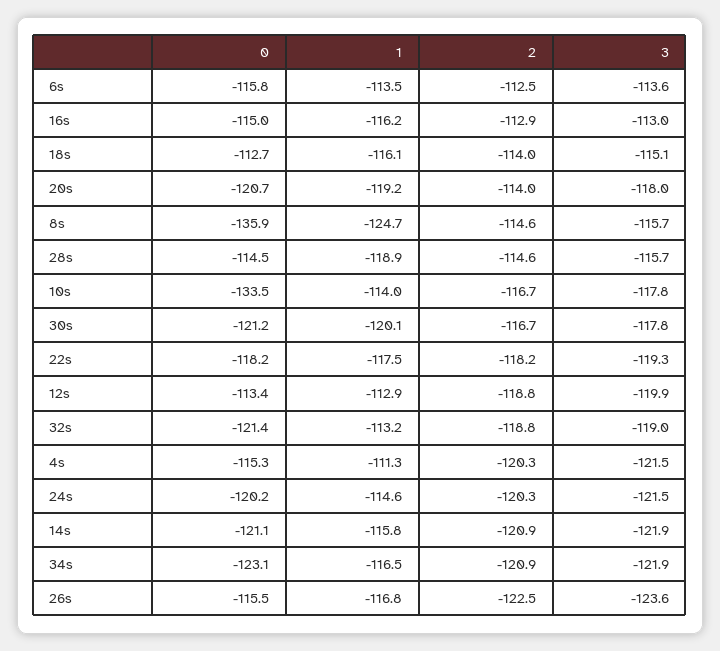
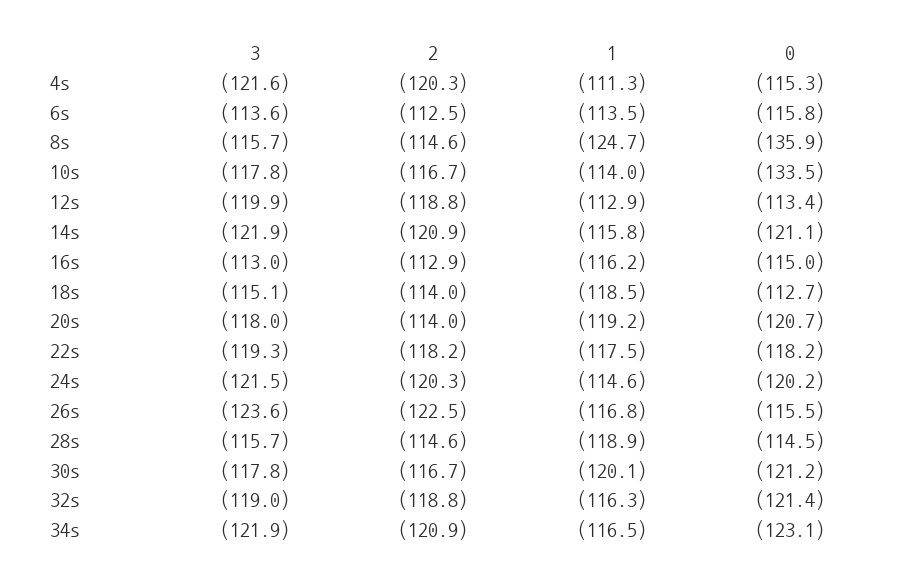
  {
    "0": {
      "6s": -115.8,
      "16s": -115,
      "18s": -112.7,
      "20s": -120.7,
      "8s": -135.9,
      "28s": -114.5,
      "10s": -133.5,
      "30s": -121.2,
      "22s": -118.2,
      "12s": -113.4,
      "32s": -121.4,
      "4s": -115.3,
      "24s": -120.2,
      "14s": -121.1,
      "34s": -123.1,
      "26s": -115.5
    },
    "1": {
      "6s": -113.5,
      "16s": -116.2,
-     "18s": -116.1,
+     "18s": -118.5,
      "20s": -119.2,
      "8s": -124.7,
      "28s": -118.9,
      "10s": -114,
      "30s": -120.1,
      "22s": -117.5,
      "12s": -112.9,
-     "32s": -113.2,
+     "32s": -116.3,
      "4s": -111.3,
      "24s": -114.6,
      "14s": -115.8,
      "34s": -116.5,
      "26s": -116.8
    },
    "2": {
      "6s": -112.5,
      "16s": -112.9,
      "18s": -114,
      "20s": -114,
      "8s": -114.6,
      "28s": -114.6,
      "10s": -116.7,
      "30s": -116.7,
      "22s": -118.2,
      "12s": -118.8,
      "32s": -118.8,
      "4s": -120.3,
      "24s": -120.3,
      "14s": -120.9,
      "34s": -120.9,
      "26s": -122.5
    },
    "3": {
      "6s": -113.6,
      "16s": -113,
      "18s": -115.1,
      "20s": -118,
      "8s": -115.7,
      "28s": -115.7,
      "10s": -117.8,
      "30s": -117.8,
      "22s": -119.3,
      "12s": -119.9,
      "32s": -119,
-     "4s": -121.5,
+     "4s": -121.6,
      "24s": -121.5,
      "14s": -121.9,
      "34s": -121.9,
      "26s": -123.6
    }
  }

